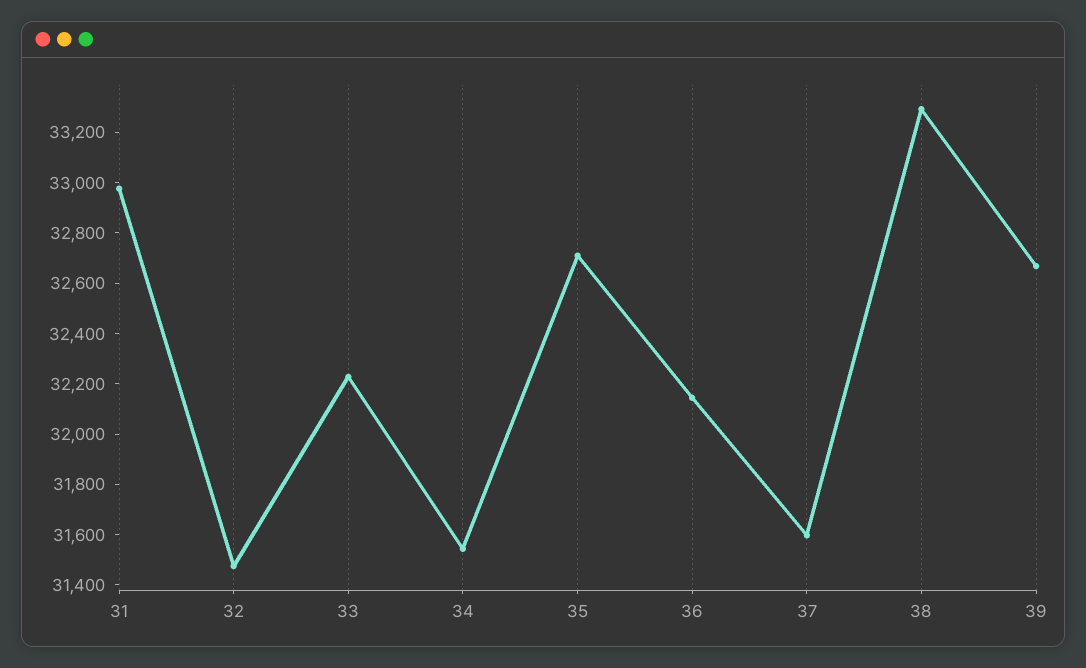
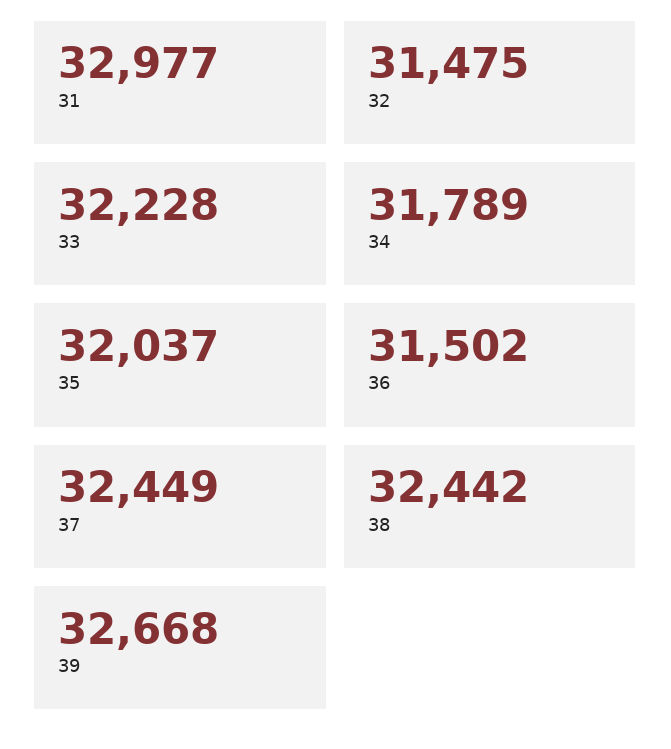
  {
    "31": 32977,
    "32": 31475,
    "33": 32228,
-   "34": 31550,
+   "34": 31789,
-   "35": 32700,
+   "35": 32037,
-   "36": 32150,
+   "36": 31502,
-   "37": 31600,
+   "37": 32449,
-   "38": 33300,
+   "38": 32442,
    "39": 32668
  }

